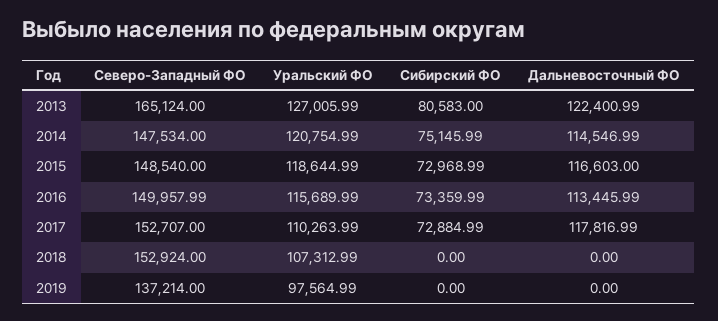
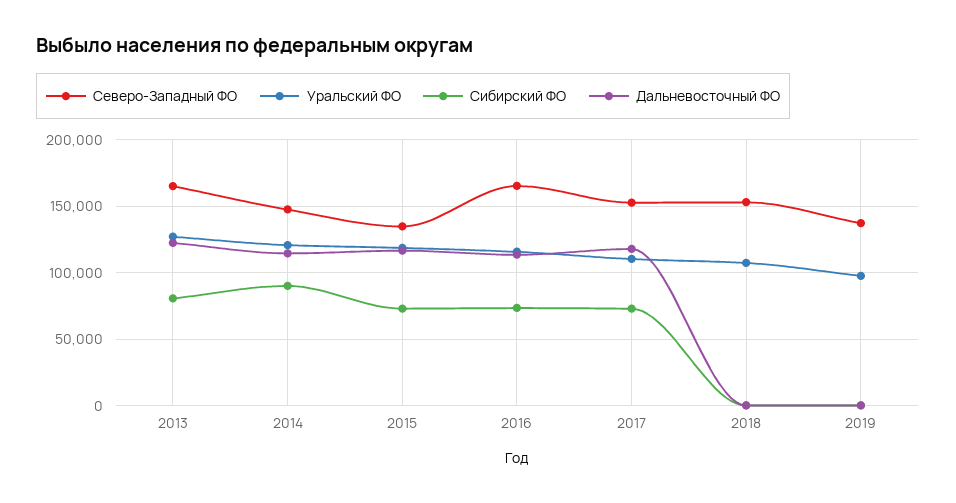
  {
    "Северо-Западный ФО": {
      "2013": 165124,
      "2014": 147534,
-     "2015": 148540,
+     "2015": 135000,
-     "2016": 149957.99,
+     "2016": 165000,
      "2017": 152707,
      "2018": 152924,
      "2019": 137214
    },
    "Уральский ФО": {
      "2013": 127005.99,
      "2014": 120754.99,
      "2015": 118644.99,
      "2016": 115689.99,
      "2017": 110263.99,
      "2018": 107312.99,
      "2019": 97564.99
    },
    "Сибирский ФО": {
      "2013": 80583,
-     "2014": 75145.99,
+     "2014": 90000,
      "2015": 72968.99,
      "2016": 73359.99,
      "2017": 72884.99,
      "2018": 0,
      "2019": 0
    },
    "Дальневосточный ФО": {
      "2013": 122400.99,
      "2014": 114546.99,
      "2015": 116603,
      "2016": 113445.99,
      "2017": 117816.99,
      "2018": 0,
      "2019": 0
    }
  }

